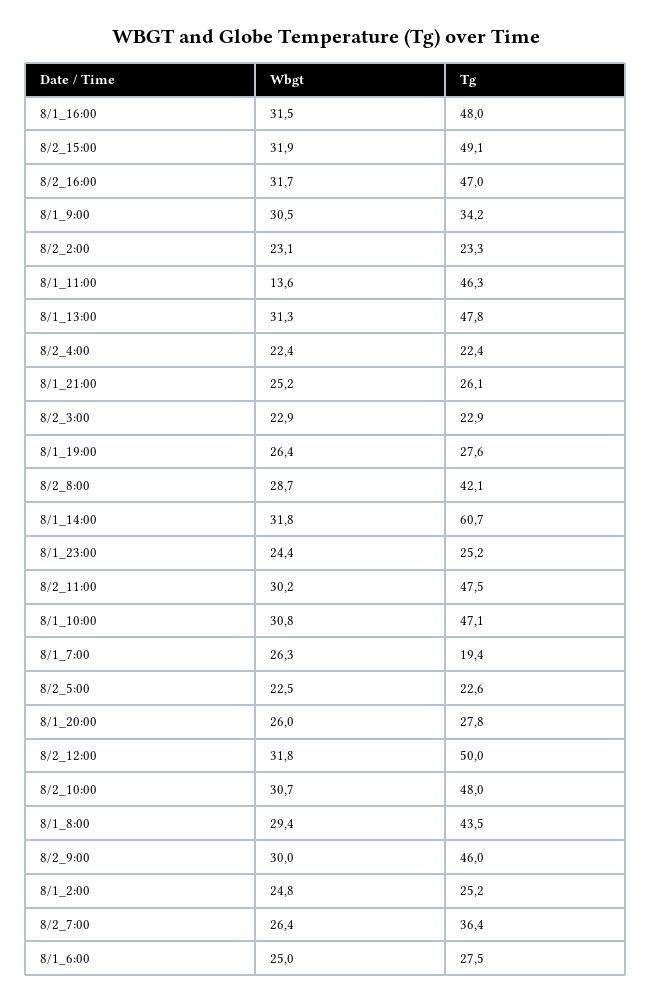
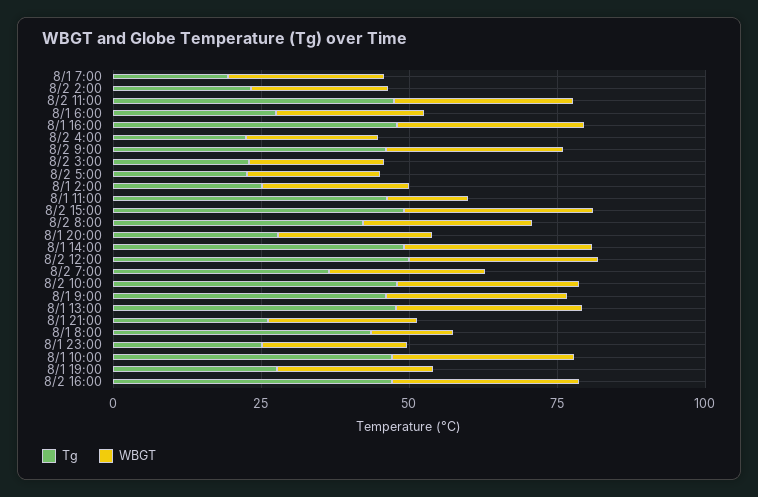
  {
    "Wbgt": {
      "8/1_16:00": 31.5,
      "8/2_15:00": 31.9,
      "8/2_16:00": 31.7,
      "8/1_9:00": 30.5,
      "8/2_2:00": 23.1,
      "8/1_11:00": 13.6,
      "8/1_13:00": 31.3,
      "8/2_4:00": 22.4,
      "8/1_21:00": 25.2,
      "8/2_3:00": 22.9,
      "8/1_19:00": 26.4,
      "8/2_8:00": 28.7,
      "8/1_14:00": 31.8,
      "8/1_23:00": 24.4,
      "8/2_11:00": 30.2,
      "8/1_10:00": 30.8,
      "8/1_7:00": 26.3,
      "8/2_5:00": 22.5,
      "8/1_20:00": 26,
      "8/2_12:00": 31.8,
      "8/2_10:00": 30.7,
-     "8/1_8:00": 29.4,
+     "8/1_8:00": 15,
      "8/2_9:00": 30,
      "8/1_2:00": 24.8,
      "8/2_7:00": 26.4,
      "8/1_6:00": 25
    },
    "Tg": {
      "8/1_16:00": 48,
      "8/2_15:00": 49.1,
      "8/2_16:00": 47,
-     "8/1_9:00": 34.2,
+     "8/1_9:00": 45,
      "8/2_2:00": 23.3,
      "8/1_11:00": 46.3,
      "8/1_13:00": 47.8,
      "8/2_4:00": 22.4,
      "8/1_21:00": 26.1,
      "8/2_3:00": 22.9,
      "8/1_19:00": 27.6,
      "8/2_8:00": 42.1,
-     "8/1_14:00": 60.7,
+     "8/1_14:00": 50,
      "8/1_23:00": 25.2,
      "8/2_11:00": 47.5,
      "8/1_10:00": 47.1,
      "8/1_7:00": 19.4,
      "8/2_5:00": 22.6,
      "8/1_20:00": 27.8,
      "8/2_12:00": 50,
      "8/2_10:00": 48,
      "8/1_8:00": 43.5,
      "8/2_9:00": 46,
      "8/1_2:00": 25.2,
      "8/2_7:00": 36.4,
      "8/1_6:00": 27.5
    }
  }

